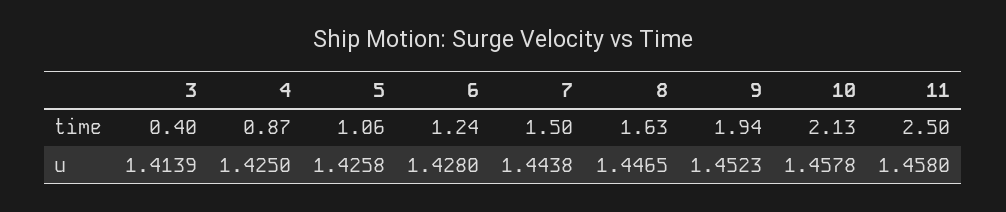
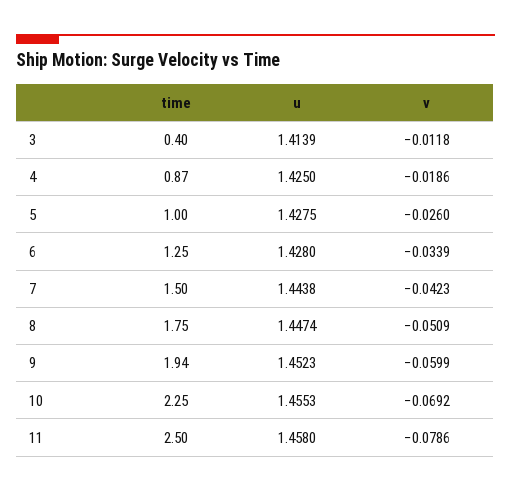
  {
    "3": {
      "time": 0.4,
-     "u": 1.4139
+     "u": 1.4139,
+     "v": -0.0118
    },
    "4": {
      "time": 0.87,
-     "u": 1.425
+     "u": 1.425,
+     "v": -0.0186
    },
    "5": {
-     "time": 1.06,
+     "time": 1,
-     "u": 1.4258
+     "u": 1.4275,
+     "v": -0.026
    },
    "6": {
-     "time": 1.24,
+     "time": 1.25,
-     "u": 1.428
+     "u": 1.428,
+     "v": -0.0339
    },
    "7": {
      "time": 1.5,
-     "u": 1.4438
+     "u": 1.4438,
+     "v": -0.0423
    },
    "8": {
-     "time": 1.63,
+     "time": 1.75,
-     "u": 1.4465
+     "u": 1.4474,
+     "v": -0.0509
    },
    "9": {
      "time": 1.94,
-     "u": 1.4523
+     "u": 1.4523,
+     "v": -0.0599
    },
    "10": {
-     "time": 2.13,
+     "time": 2.25,
-     "u": 1.4578
+     "u": 1.4553,
+     "v": -0.0692
    },
    "11": {
      "time": 2.5,
-     "u": 1.458
+     "u": 1.458,
+     "v": -0.0786
    }
  }

